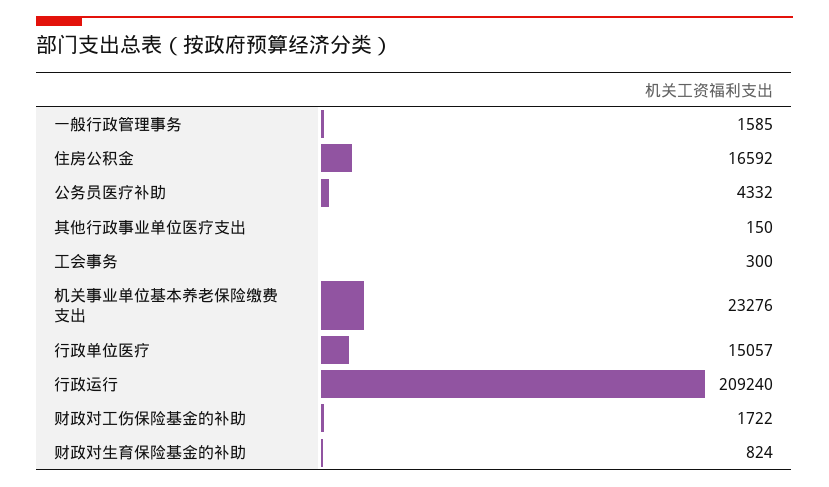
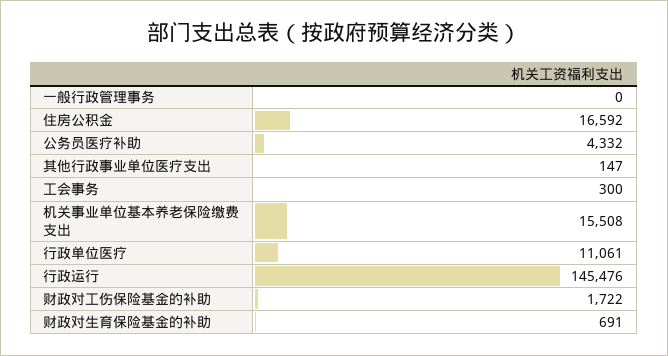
  {
-   "一般行政管理事务": 1585,
+   "一般行政管理事务": 0,
    "住房公积金": 16592,
    "公务员医疗补助": 4332,
-   "其他行政事业单位医疗支出": 150,
+   "其他行政事业单位医疗支出": 147,
    "工会事务": 300,
-   "机关事业单位基本养老保险缴费支出": 23276,
+   "机关事业单位基本养老保险缴费支出": 15508,
-   "行政单位医疗": 15057,
+   "行政单位医疗": 11061,
-   "行政运行": 209240,
+   "行政运行": 145476,
    "财政对工伤保险基金的补助": 1722,
-   "财政对生育保险基金的补助": 824
+   "财政对生育保险基金的补助": 691
  }

